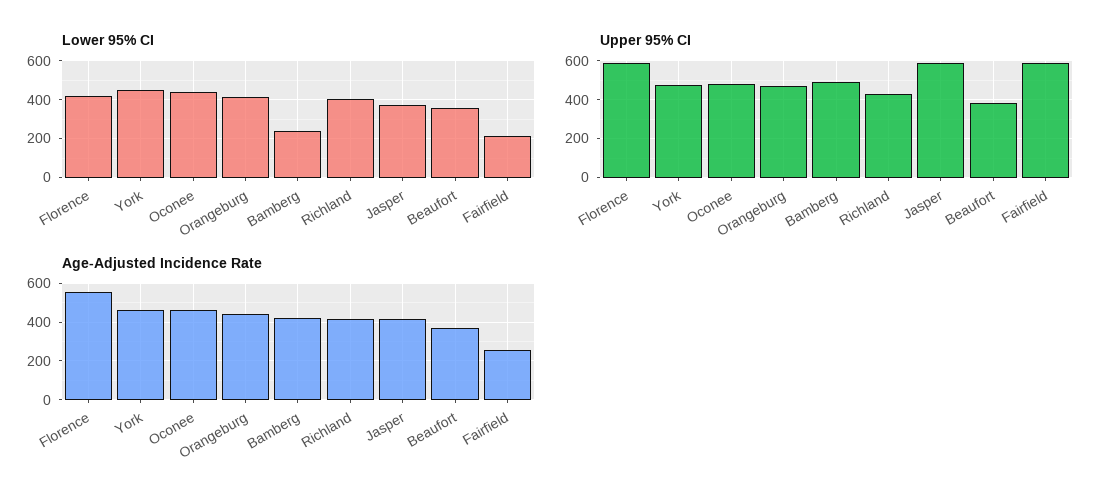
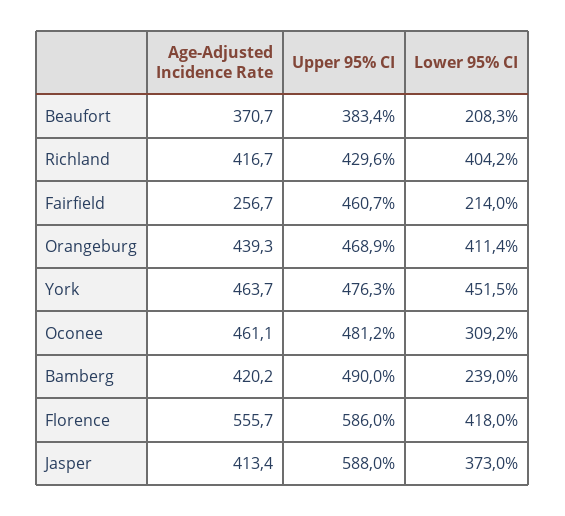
  {
    "Lower 95% CI": {
      "Florence": 418,
      "York": 451.5,
-     "Oconee": 450,
+     "Oconee": 309.2,
      "Orangeburg": 411.4,
      "Bamberg": 239,
      "Richland": 404.2,
      "Jasper": 373,
-     "Beaufort": 350,
+     "Beaufort": 208.3,
      "Fairfield": 214
    },
    "Upper 95% CI": {
      "Florence": 586,
      "York": 476.3,
      "Oconee": 481.2,
      "Orangeburg": 468.9,
      "Bamberg": 490,
      "Richland": 429.6,
      "Jasper": 588,
      "Beaufort": 383.4,
-     "Fairfield": 600
+     "Fairfield": 460.7
    },
    "Age-Adjusted Incidence Rate": {
      "Florence": 555.7,
      "York": 463.7,
      "Oconee": 461.1,
      "Orangeburg": 439.3,
      "Bamberg": 420.2,
      "Richland": 416.7,
      "Jasper": 413.4,
      "Beaufort": 370.7,
      "Fairfield": 256.7
    }
  }

